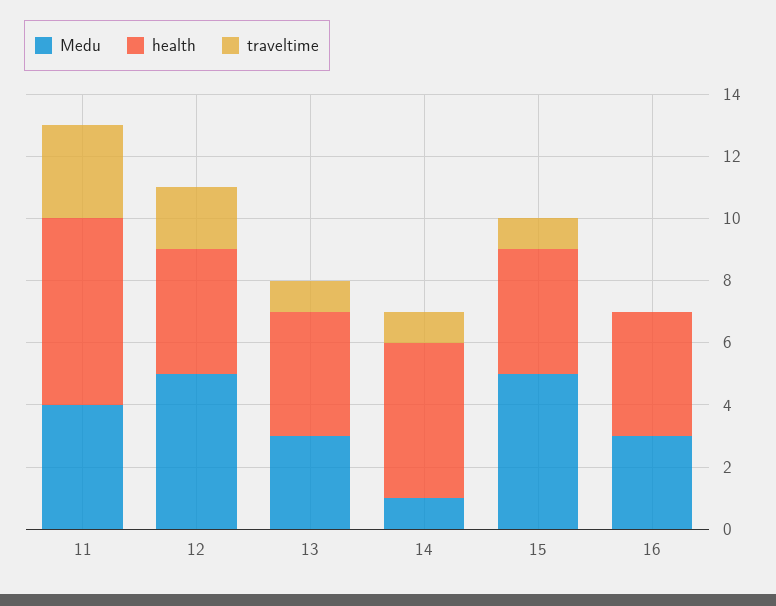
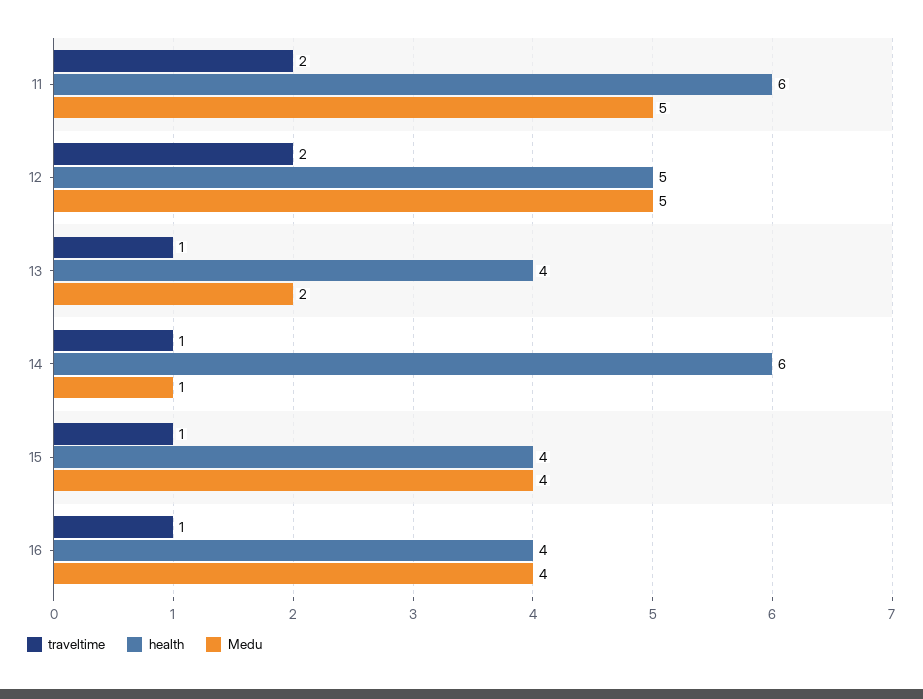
  {
    "Medu": {
-     "11": 4,
+     "11": 5,
      "12": 5,
-     "13": 3,
+     "13": 2,
      "14": 1,
-     "15": 5,
+     "15": 4,
-     "16": 3
+     "16": 4
    },
    "health": {
      "11": 6,
-     "12": 4,
+     "12": 5,
      "13": 4,
-     "14": 5,
+     "14": 6,
      "15": 4,
      "16": 4
    },
    "traveltime": {
-     "11": 3,
+     "11": 2,
      "12": 2,
      "13": 1,
      "14": 1,
      "15": 1,
-     "16": 0
+     "16": 1
    }
  }

